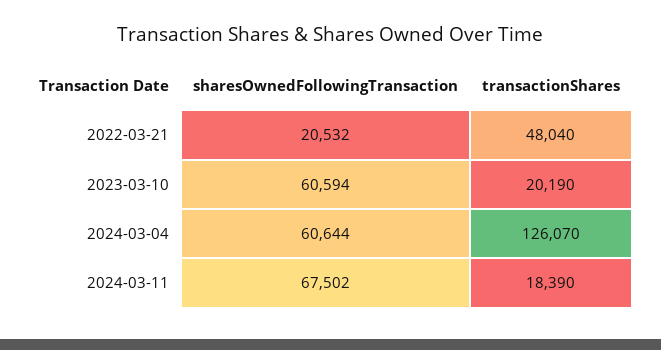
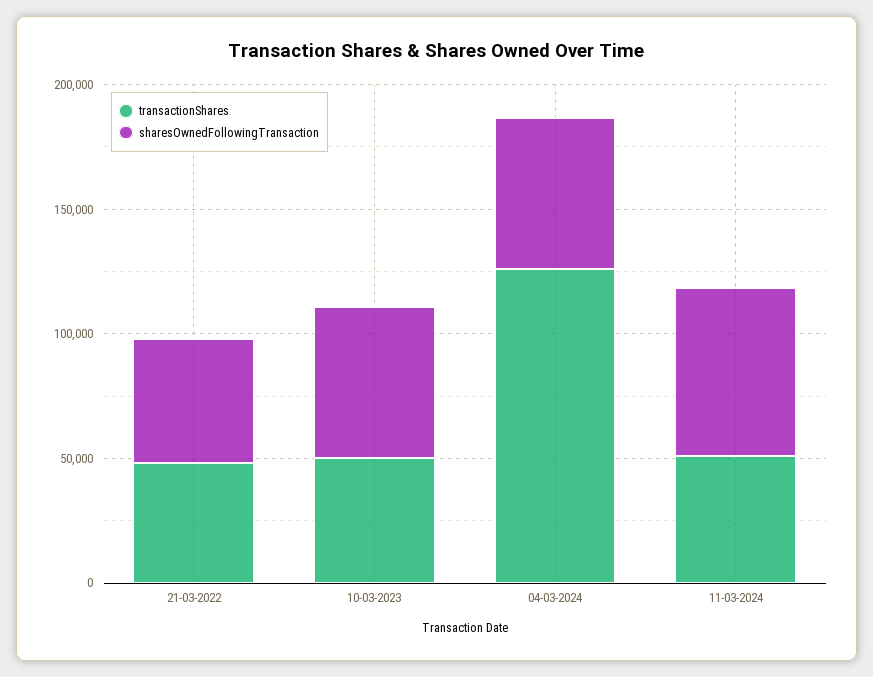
  {
    "sharesOwnedFollowingTransaction": {
-     "2022-03-21": 20532,
+     "2022-03-21": 50000,
      "2023-03-10": 60594,
      "2024-03-04": 60644,
      "2024-03-11": 67502
    },
    "transactionShares": {
      "2022-03-21": 48040,
-     "2023-03-10": 20190,
+     "2023-03-10": 50000,
      "2024-03-04": 126070,
-     "2024-03-11": 18390
+     "2024-03-11": 50000
    }
  }

